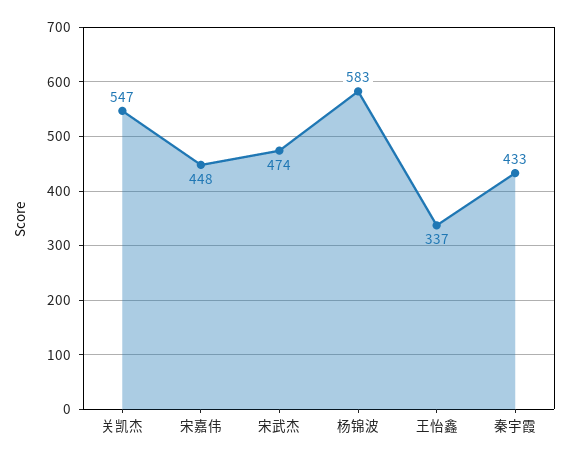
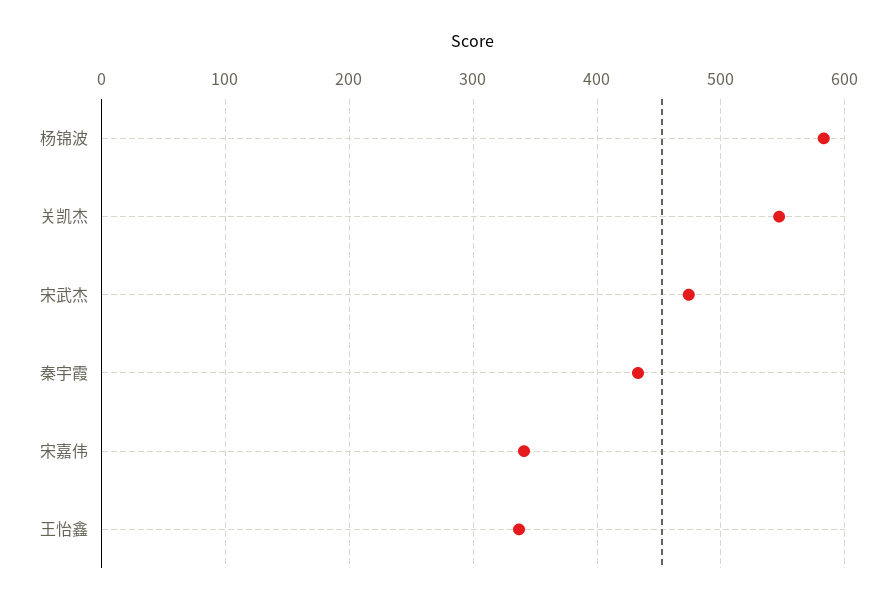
  {
    "关凯杰": 547,
-   "宋嘉伟": 448,
+   "宋嘉伟": 340,
    "宋武杰": 474,
    "杨锦波": 583,
    "王怡鑫": 337,
    "秦宇霞": 433
  }

